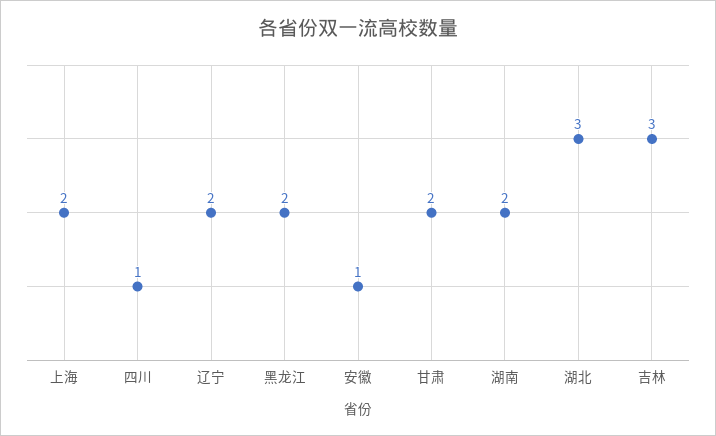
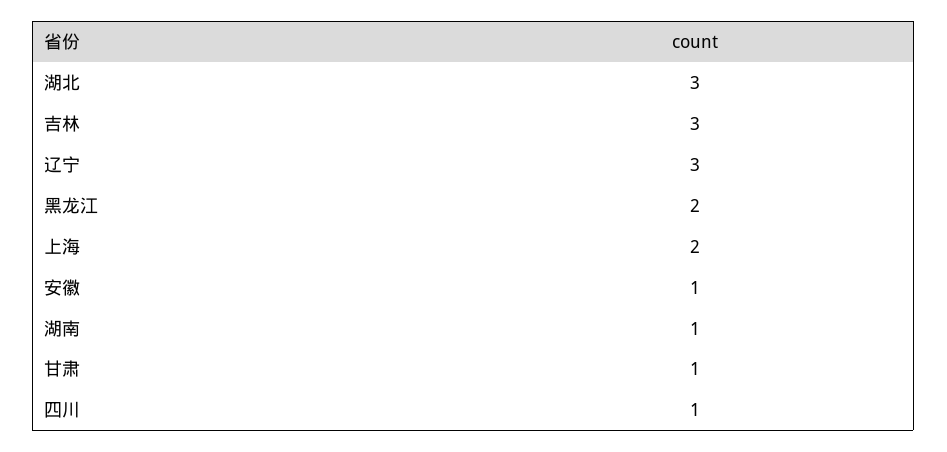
  {
    "上海": 2,
    "四川": 1,
-   "辽宁": 2,
+   "辽宁": 3,
    "黑龙江": 2,
    "安徽": 1,
-   "甘肃": 2,
+   "甘肃": 1,
-   "湖南": 2,
+   "湖南": 1,
    "湖北": 3,
    "吉林": 3
  }

